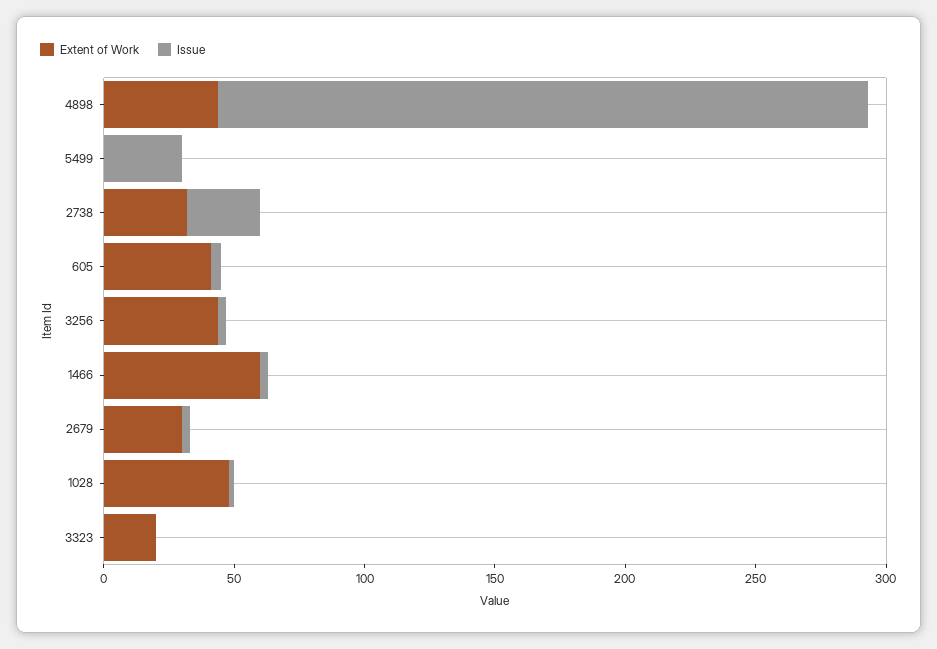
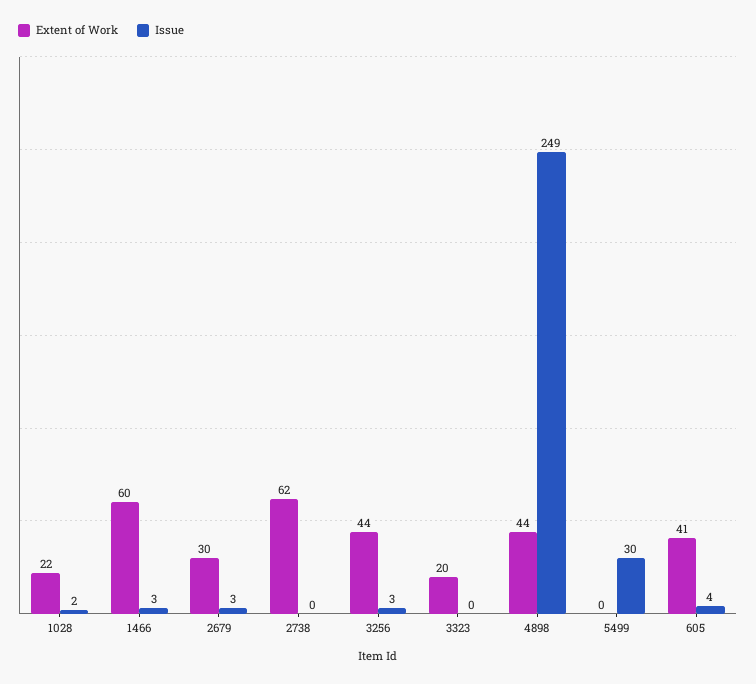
  {
    "Extent of Work": {
      "4898": 44,
      "5499": 0,
-     "2738": 30,
+     "2738": 62,
      "605": 41,
      "3256": 44,
      "1466": 60,
      "2679": 30,
-     "1028": 50,
+     "1028": 22,
      "3323": 20
    },
    "Issue": {
      "4898": 249,
      "5499": 30,
-     "2738": 30,
+     "2738": 0,
      "605": 4,
      "3256": 3,
      "1466": 3,
      "2679": 3,
      "1028": 2,
      "3323": 0
    }
  }

